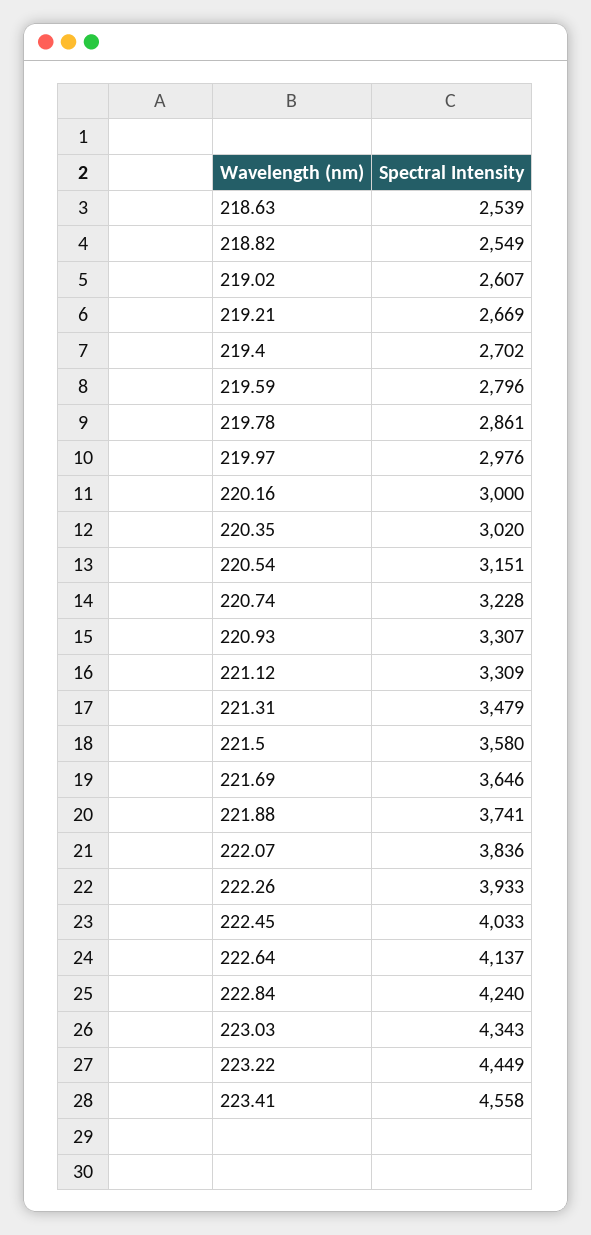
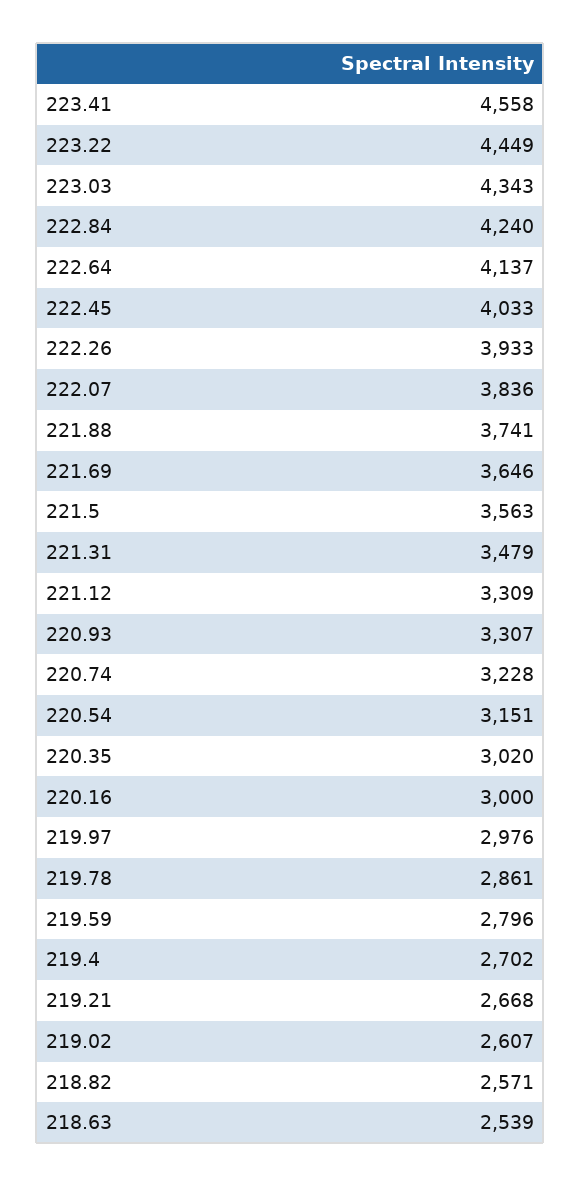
  {
    "218.63": 2539,
-   "218.82": 2549,
+   "218.82": 2571,
    "219.02": 2607,
-   "219.21": 2669,
+   "219.21": 2668,
    "219.4": 2702,
    "219.59": 2796,
    "219.78": 2861,
    "219.97": 2976,
    "220.16": 3000,
    "220.35": 3020,
    "220.54": 3151,
    "220.74": 3228,
    "220.93": 3307,
    "221.12": 3309,
    "221.31": 3479,
-   "221.5": 3580,
+   "221.5": 3563,
    "221.69": 3646,
    "221.88": 3741,
    "222.07": 3836,
    "222.26": 3933,
    "222.45": 4033,
    "222.64": 4137,
    "222.84": 4240,
    "223.03": 4343,
    "223.22": 4449,
    "223.41": 4558
  }

